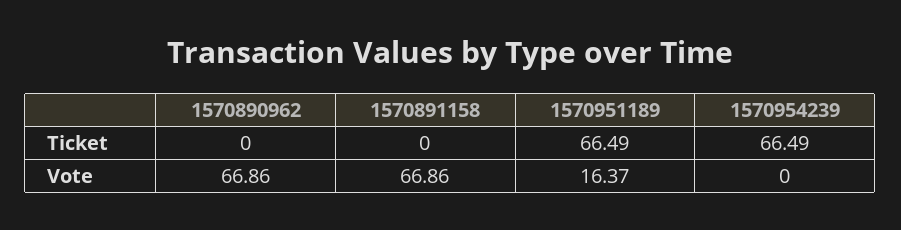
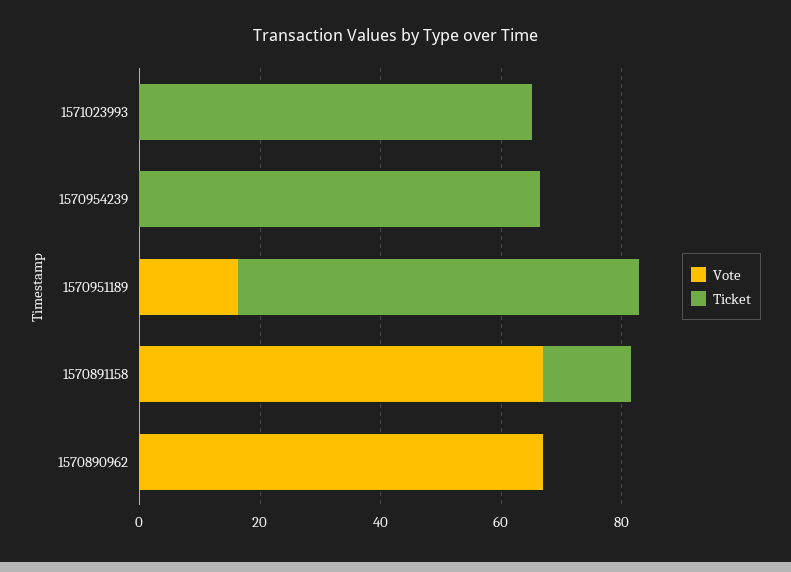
  {
    "Ticket": {
      "1570890962": 0,
-     "1570891158": 0,
+     "1570891158": 15,
      "1570951189": 66.49,
-     "1570954239": 66.49
+     "1570954239": 66.49,
+     "1571023993": 65
    },
    "Vote": {
      "1570890962": 66.86,
      "1570891158": 66.86,
      "1570951189": 16.37,
-     "1570954239": 0
+     "1570954239": 0,
+     "1571023993": 0
    }
  }

